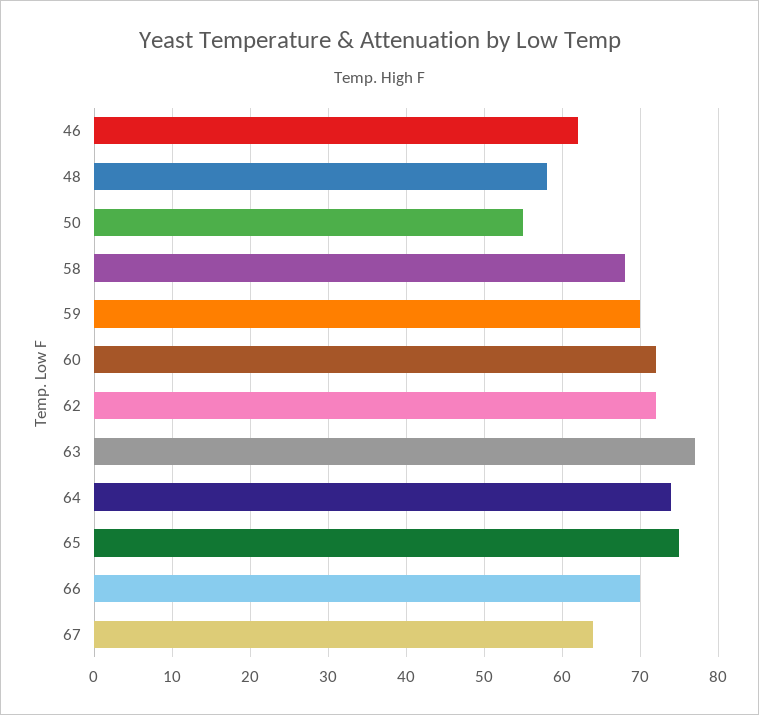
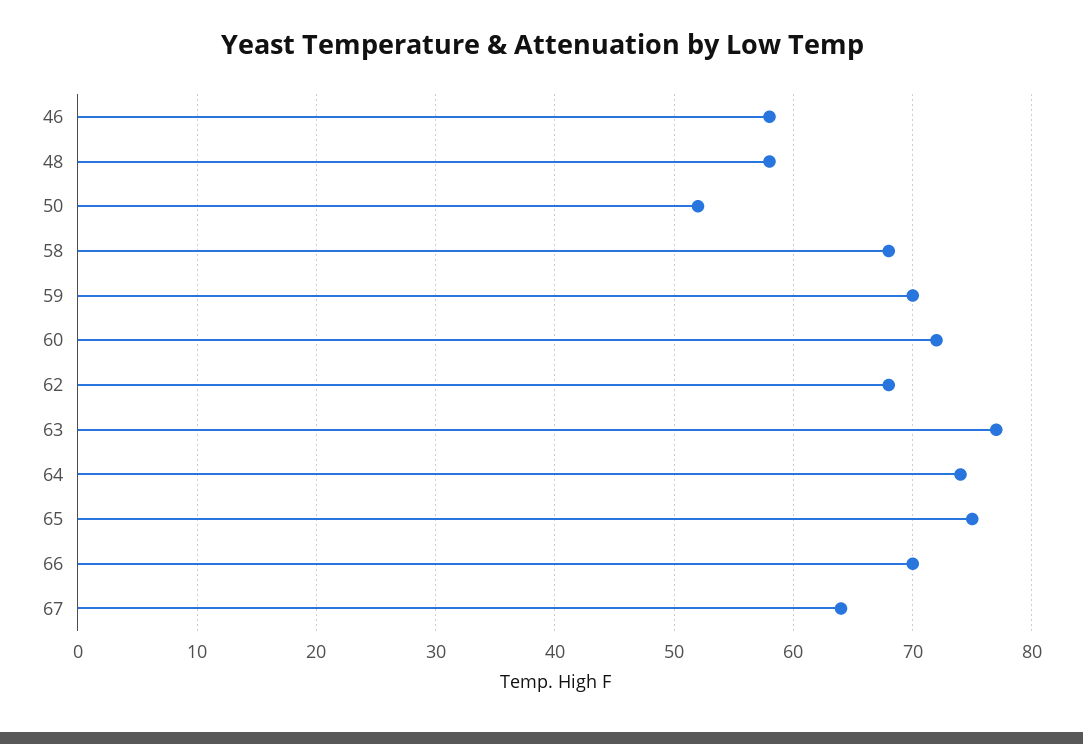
  {
-   "46": 62,
+   "46": 58,
    "48": 58,
-   "50": 55,
+   "50": 52,
    "58": 68,
    "59": 70,
    "60": 72,
-   "62": 72,
+   "62": 68,
    "63": 77,
    "64": 74,
    "65": 75,
    "66": 70,
    "67": 64
  }

